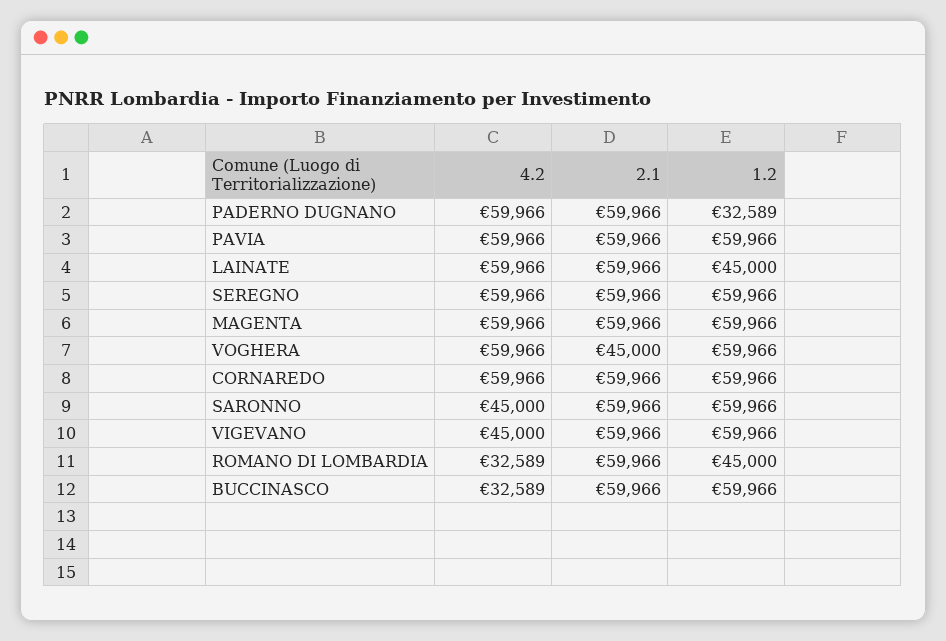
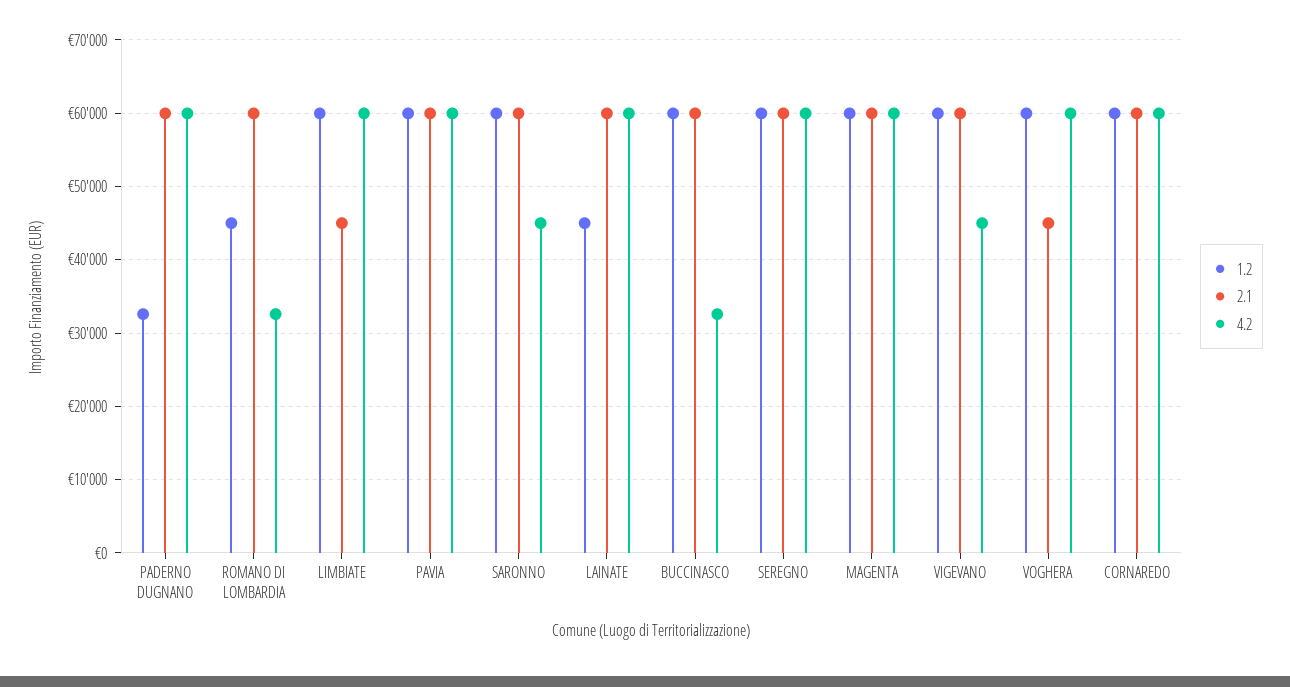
  {
    "4.2": {
      "PADERNO DUGNANO": 59966,
      "PAVIA": 59966,
      "LAINATE": 59966,
      "SEREGNO": 59966,
      "MAGENTA": 59966,
      "VOGHERA": 59966,
      "CORNAREDO": 59966,
      "SARONNO": 45000,
      "VIGEVANO": 45000,
      "ROMANO DI LOMBARDIA": 32589,
-     "BUCCINASCO": 32589
+     "BUCCINASCO": 32589,
+     "LIMBIATE": 60000
    },
    "2.1": {
      "PADERNO DUGNANO": 59966,
      "PAVIA": 59966,
      "LAINATE": 59966,
      "SEREGNO": 59966,
      "MAGENTA": 59966,
      "VOGHERA": 45000,
      "CORNAREDO": 59966,
      "SARONNO": 59966,
      "VIGEVANO": 59966,
      "ROMANO DI LOMBARDIA": 59966,
-     "BUCCINASCO": 59966
+     "BUCCINASCO": 59966,
+     "LIMBIATE": 45000
    },
    "1.2": {
      "PADERNO DUGNANO": 32589,
      "PAVIA": 59966,
      "LAINATE": 45000,
      "SEREGNO": 59966,
      "MAGENTA": 59966,
      "VOGHERA": 59966,
      "CORNAREDO": 59966,
      "SARONNO": 59966,
      "VIGEVANO": 59966,
      "ROMANO DI LOMBARDIA": 45000,
-     "BUCCINASCO": 59966
+     "BUCCINASCO": 59966,
+     "LIMBIATE": 60000
    }
  }

